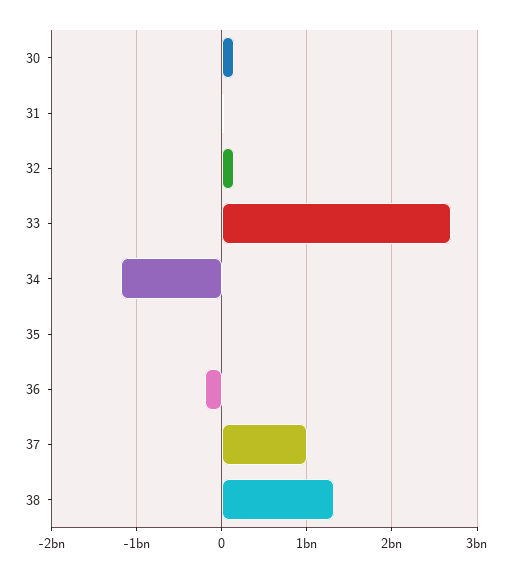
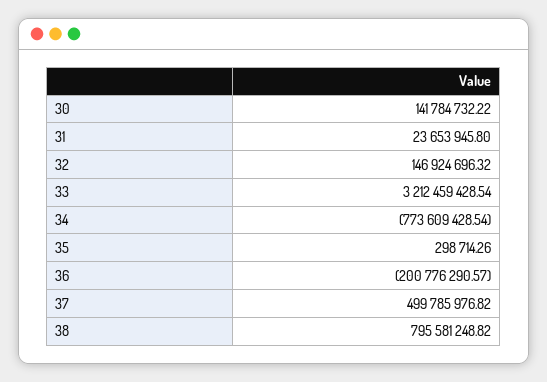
  {
    "30": 141784732.22,
    "31": 23653945.8,
    "32": 146924696.32,
-   "33": 2700000000,
+   "33": 3212459428.54,
-   "34": -1200000000,
+   "34": -773609428.54,
    "35": 298714.26,
    "36": -200776290.57,
-   "37": 1000000000,
+   "37": 499785976.82,
-   "38": 1300000000
+   "38": 795581248.82
  }

